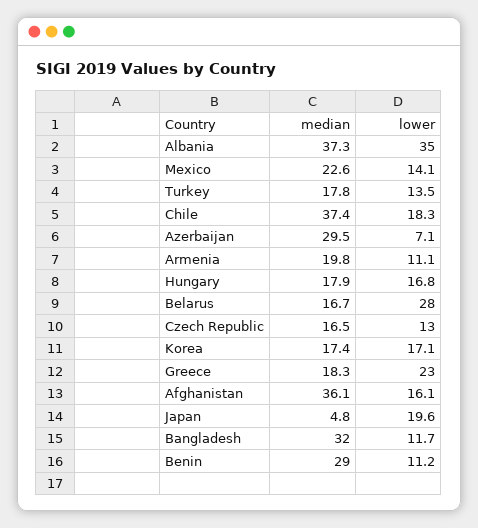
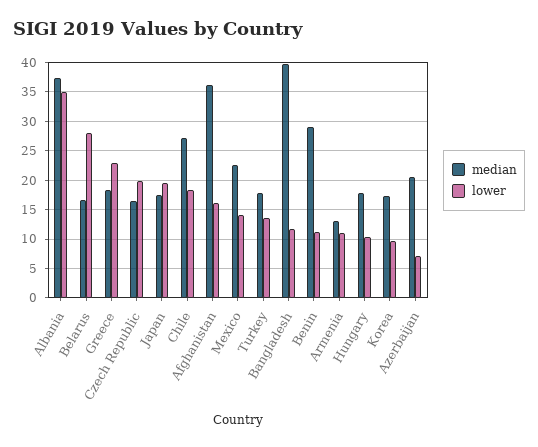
  {
    "median": {
      "Albania": 37.3,
      "Mexico": 22.6,
      "Turkey": 17.8,
-     "Chile": 37.4,
+     "Chile": 27.5,
-     "Azerbaijan": 29.5,
+     "Azerbaijan": 20,
-     "Armenia": 19.8,
+     "Armenia": 12.5,
      "Hungary": 17.9,
      "Belarus": 16.7,
      "Czech Republic": 16.5,
      "Korea": 17.4,
      "Greece": 18.3,
      "Afghanistan": 36.1,
-     "Japan": 4.8,
+     "Japan": 17.5,
-     "Bangladesh": 32,
+     "Bangladesh": 40,
      "Benin": 29
    },
    "lower": {
      "Albania": 35,
      "Mexico": 14.1,
      "Turkey": 13.5,
      "Chile": 18.3,
      "Azerbaijan": 7.1,
      "Armenia": 11.1,
-     "Hungary": 16.8,
+     "Hungary": 10,
      "Belarus": 28,
-     "Czech Republic": 13,
+     "Czech Republic": 20,
-     "Korea": 17.1,
+     "Korea": 10,
      "Greece": 23,
      "Afghanistan": 16.1,
      "Japan": 19.6,
      "Bangladesh": 11.7,
      "Benin": 11.2
    }
  }

